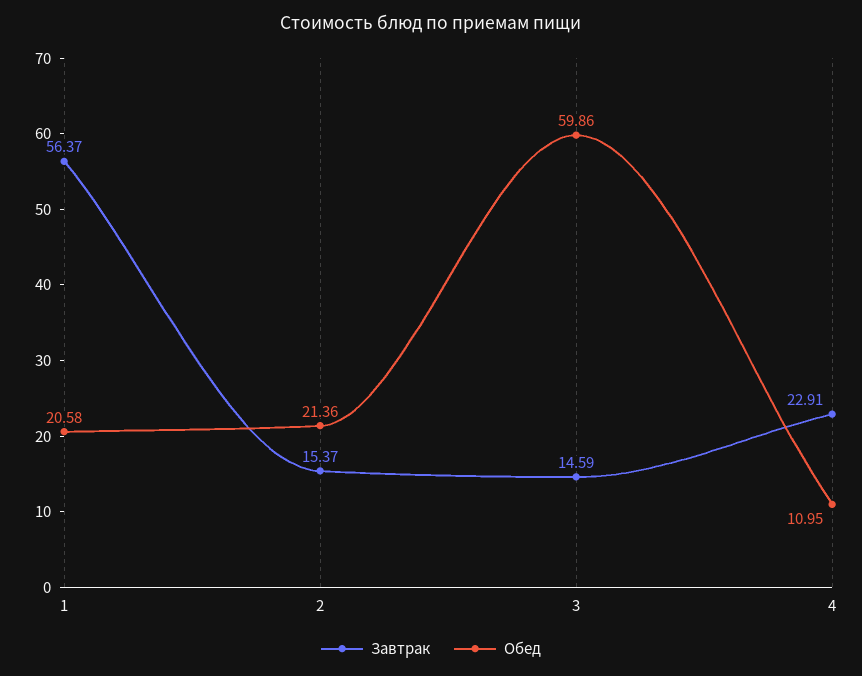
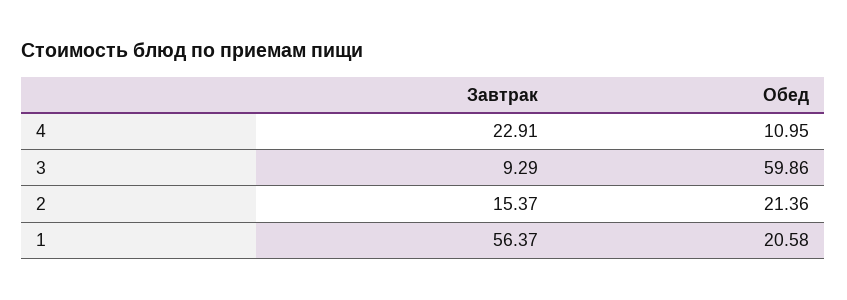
  {
    "Завтрак": {
      "1": 56.37,
      "2": 15.37,
-     "3": 14.59,
+     "3": 9.29,
      "4": 22.91
    },
    "Обед": {
      "1": 20.58,
      "2": 21.36,
      "3": 59.86,
      "4": 10.95
    }
  }

